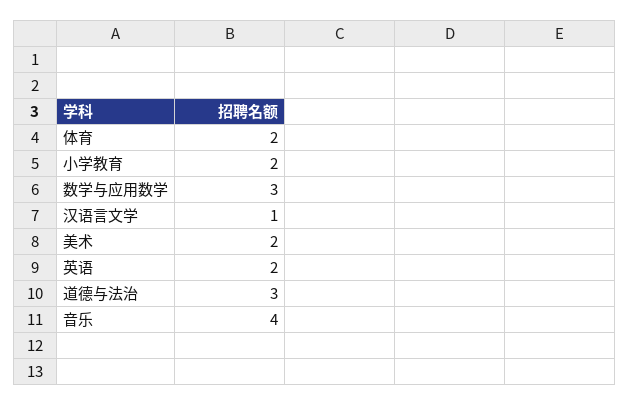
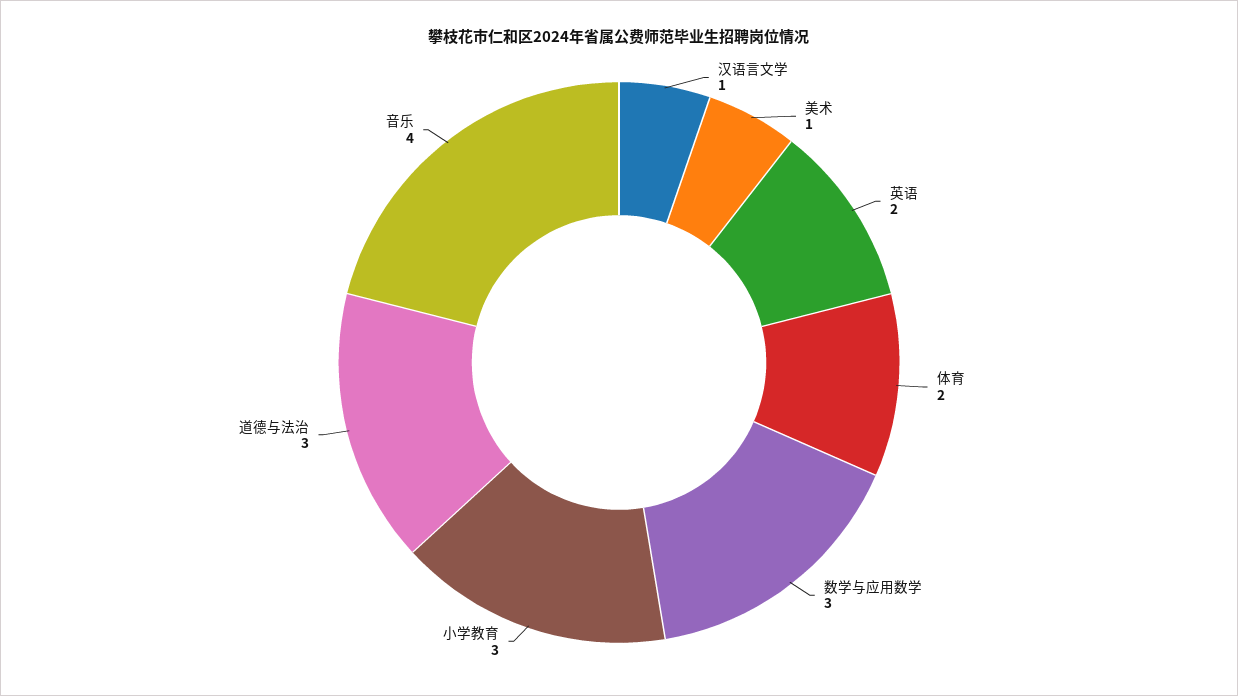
  {
    "体育": 2,
-   "小学教育": 2,
+   "小学教育": 3,
    "数学与应用数学": 3,
    "汉语言文学": 1,
-   "美术": 2,
+   "美术": 1,
    "英语": 2,
    "道德与法治": 3,
    "音乐": 4
  }

